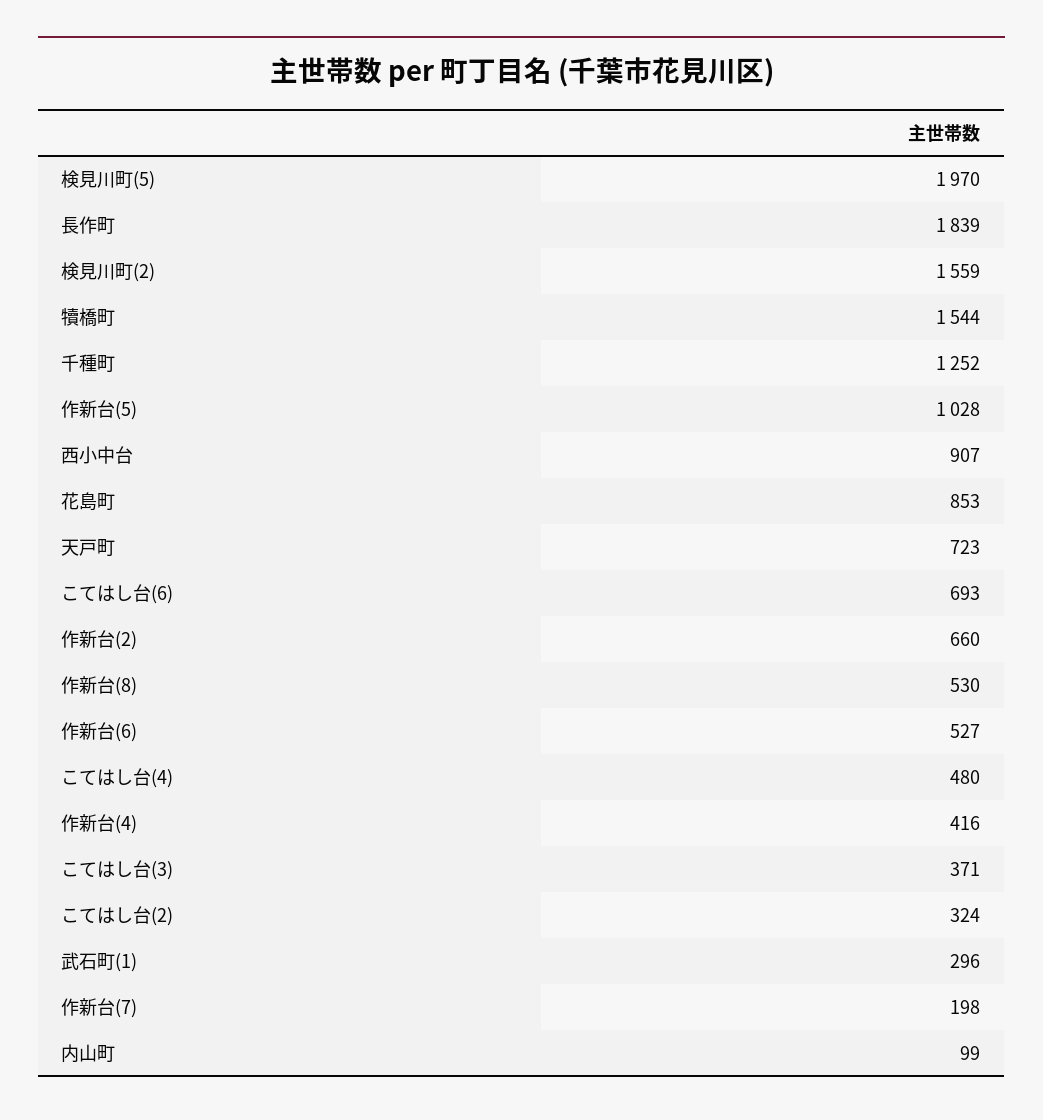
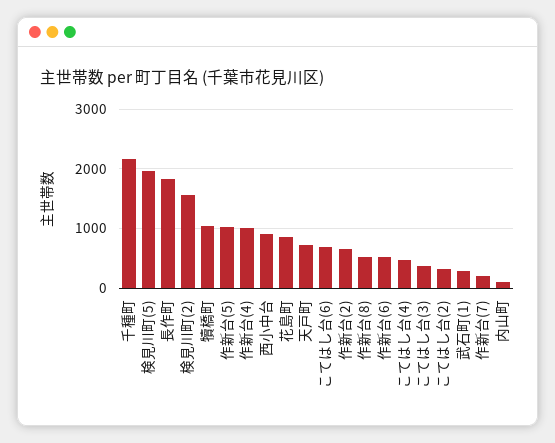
  {
    "検見川町(5)": 1970,
    "長作町": 1839,
    "検見川町(2)": 1559,
-   "犢橋町": 1544,
+   "犢橋町": 1000,
-   "千種町": 1252,
+   "千種町": 2200,
    "作新台(5)": 1028,
    "西小中台": 907,
    "花島町": 853,
    "天戸町": 723,
    "こてはし台(6)": 693,
    "作新台(2)": 660,
    "作新台(8)": 530,
    "作新台(6)": 527,
    "こてはし台(4)": 480,
-   "作新台(4)": 416,
+   "作新台(4)": 1000,
    "こてはし台(3)": 371,
    "こてはし台(2)": 324,
    "武石町(1)": 296,
    "作新台(7)": 198,
    "内山町": 99
  }

